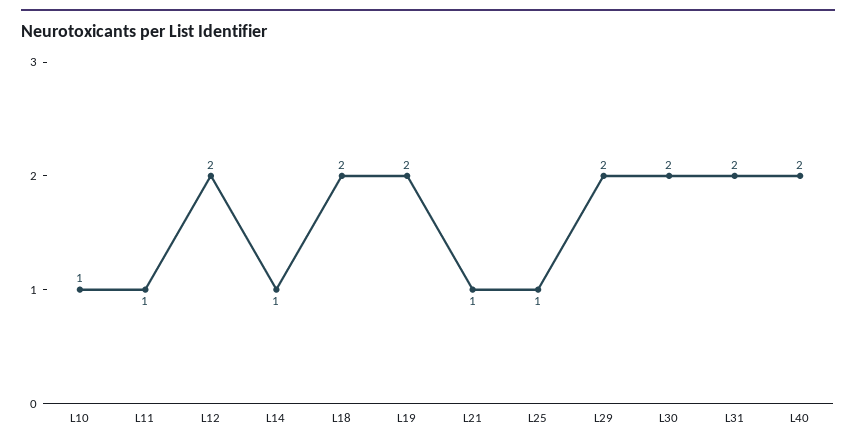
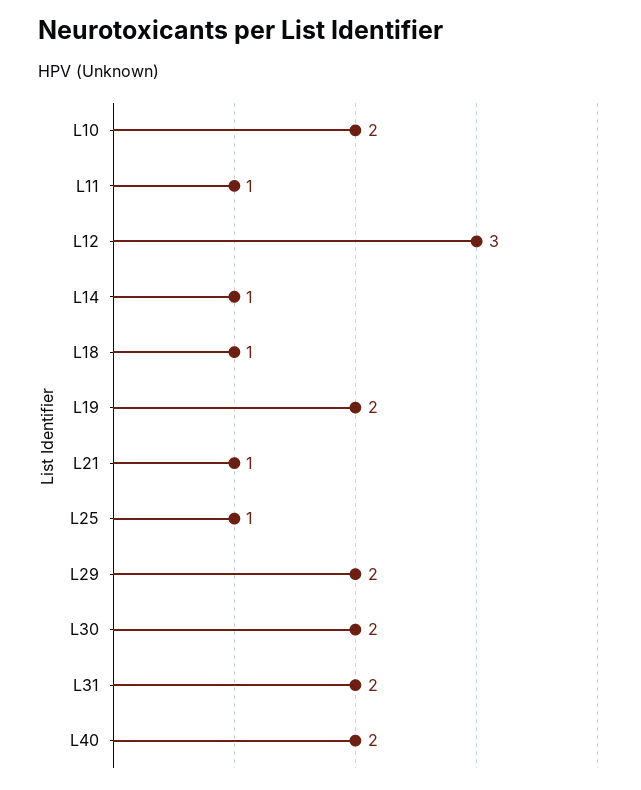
  {
-   "L10": 1,
+   "L10": 2,
    "L11": 1,
-   "L12": 2,
+   "L12": 3,
    "L14": 1,
-   "L18": 2,
+   "L18": 1,
    "L19": 2,
    "L21": 1,
    "L25": 1,
    "L29": 2,
    "L30": 2,
    "L31": 2,
    "L40": 2
  }

